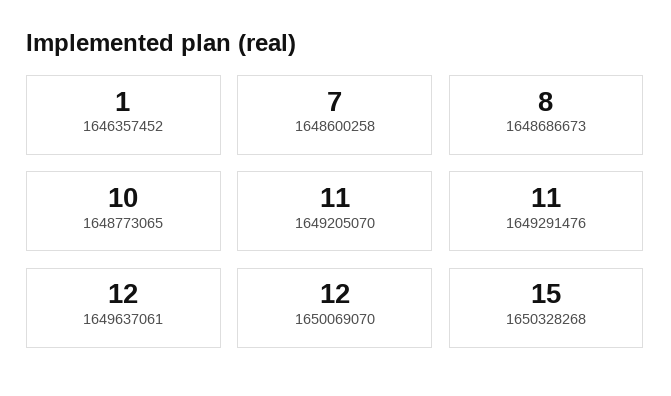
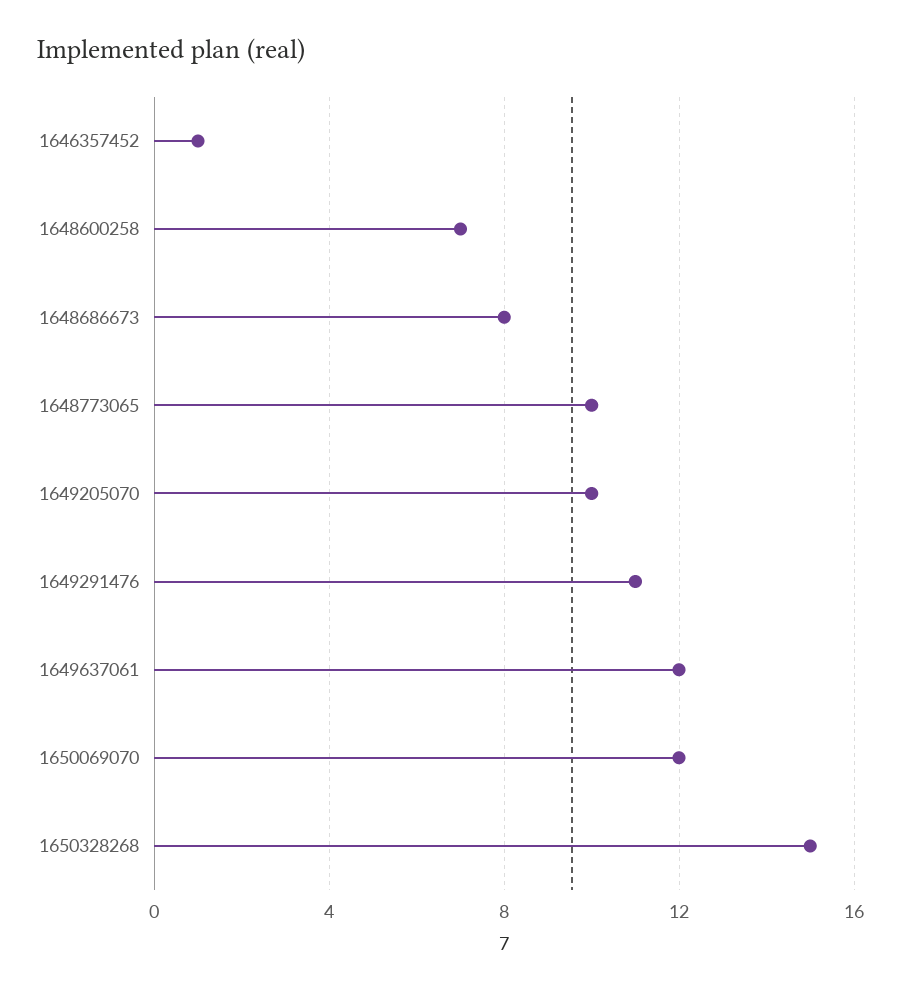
  {
    "1646357452": 1,
    "1648600258": 7,
    "1648686673": 8,
    "1648773065": 10,
-   "1649205070": 11,
+   "1649205070": 10,
    "1649291476": 11,
    "1649637061": 12,
    "1650069070": 12,
    "1650328268": 15
  }

